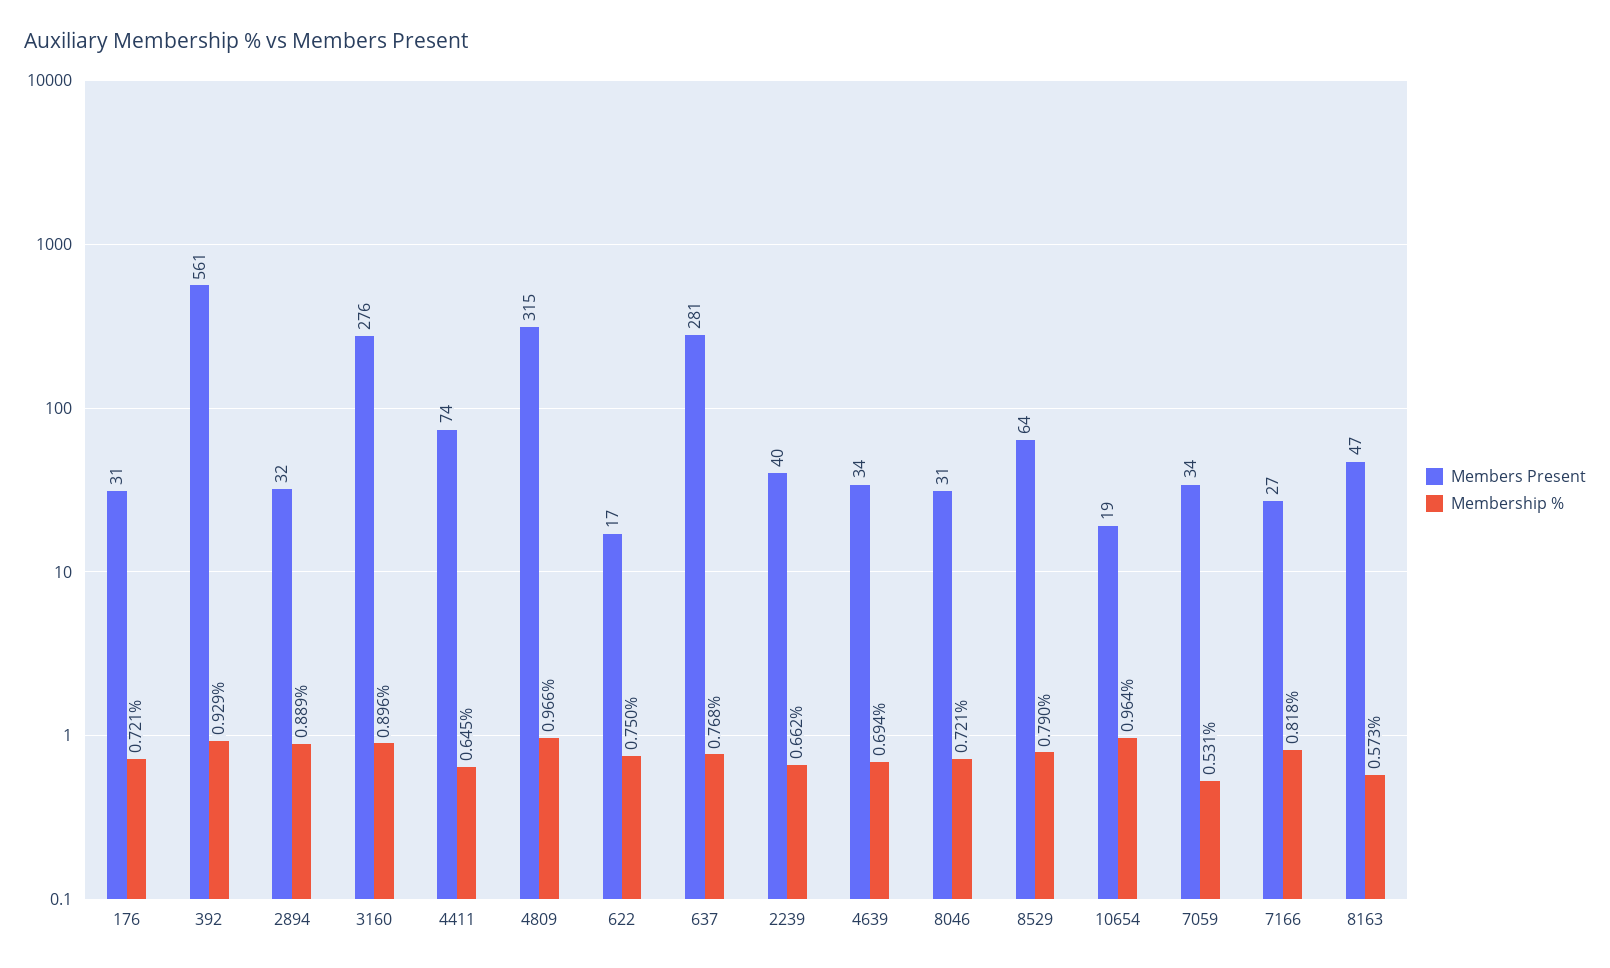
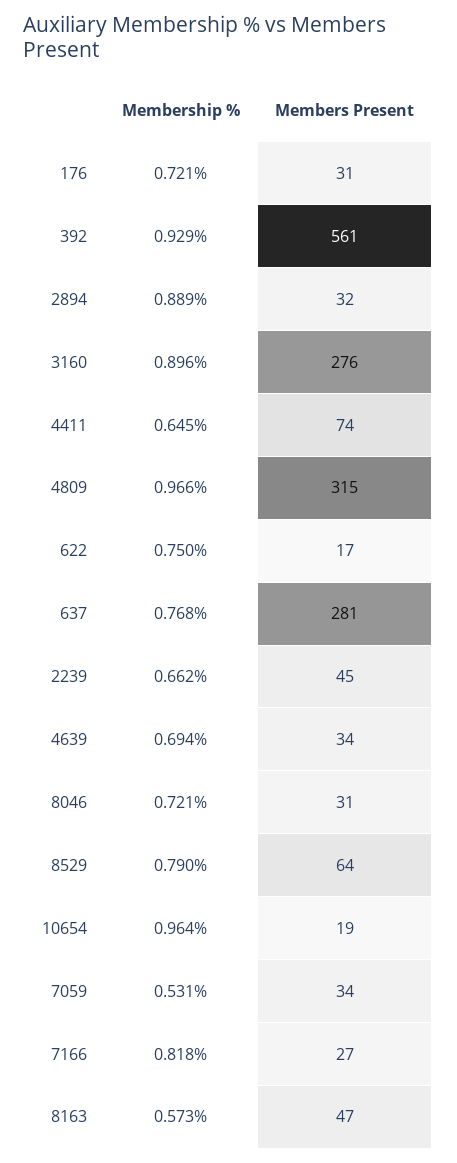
  {
    "Members Present": {
      "176": 31,
      "392": 561,
      "2894": 32,
      "3160": 276,
      "4411": 74,
      "4809": 315,
      "622": 17,
      "637": 281,
-     "2239": 40,
+     "2239": 45,
      "4639": 34,
      "8046": 31,
      "8529": 64,
      "10654": 19,
      "7059": 34,
      "7166": 27,
      "8163": 47
    },
    "Membership %": {
      "176": 0.721,
      "392": 0.929,
      "2894": 0.889,
      "3160": 0.896,
      "4411": 0.645,
      "4809": 0.966,
      "622": 0.75,
      "637": 0.768,
      "2239": 0.662,
      "4639": 0.694,
      "8046": 0.721,
      "8529": 0.79,
      "10654": 0.964,
      "7059": 0.531,
      "7166": 0.818,
      "8163": 0.573
    }
  }

